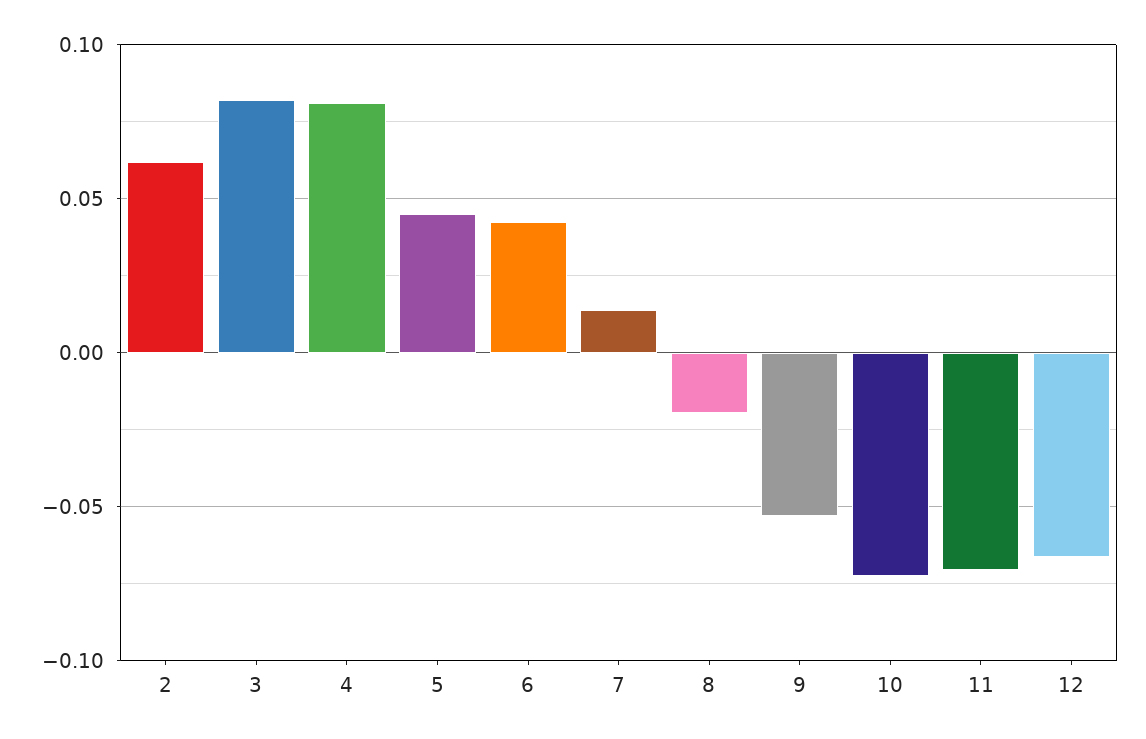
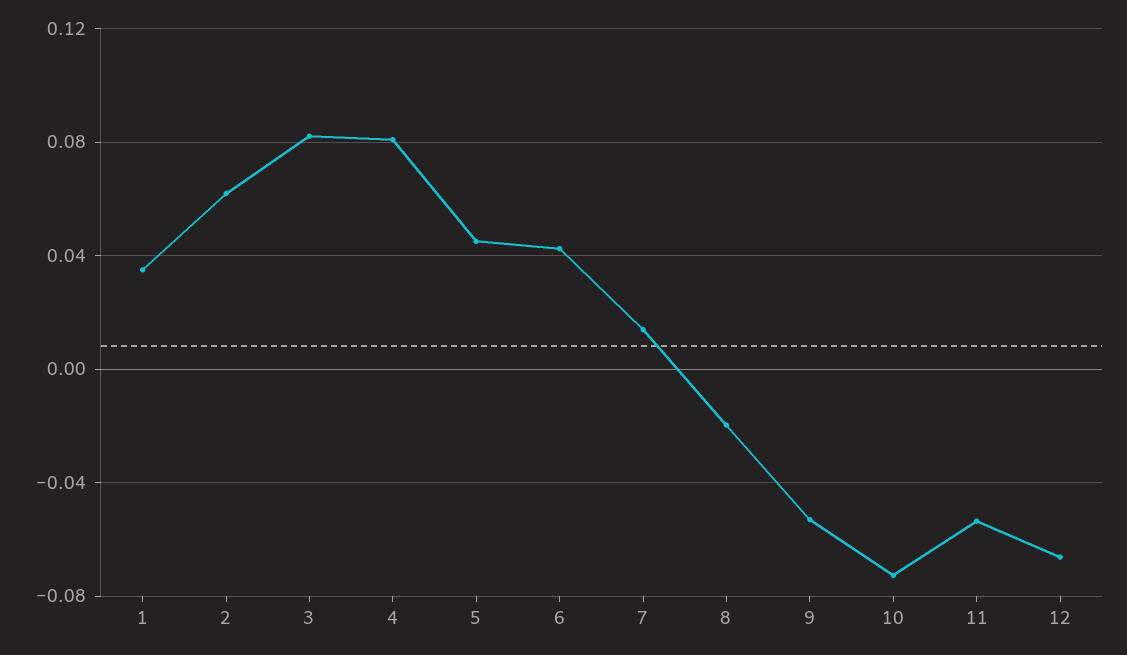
  {
    "2": 0.06,
    "3": 0.08,
    "4": 0.08,
    "5": 0.045,
    "6": 0.045,
    "7": 0.015,
    "8": -0.02,
    "9": -0.055,
    "10": -0.075,
-   "11": -0.07,
+   "11": -0.055,
-   "12": -0.065
+   "12": -0.065,
+   "1": 0.035
  }

